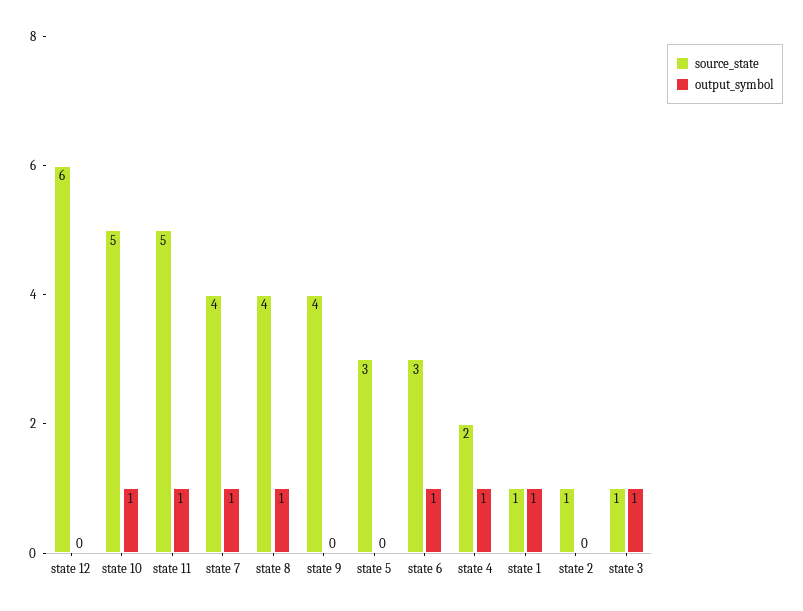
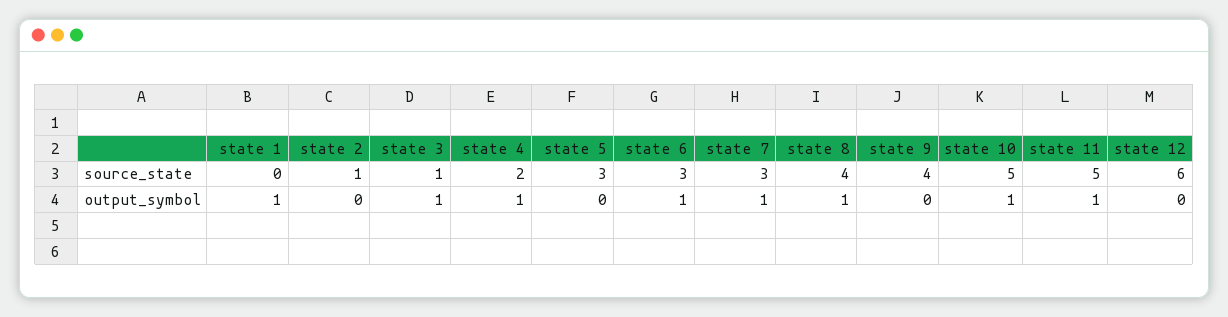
  {
    "source_state": {
      "state 12": 6,
      "state 10": 5,
      "state 11": 5,
-     "state 7": 4,
+     "state 7": 3,
      "state 8": 4,
      "state 9": 4,
      "state 5": 3,
      "state 6": 3,
      "state 4": 2,
-     "state 1": 1,
+     "state 1": 0,
      "state 2": 1,
      "state 3": 1
    },
    "output_symbol": {
      "state 12": 0,
      "state 10": 1,
      "state 11": 1,
      "state 7": 1,
      "state 8": 1,
      "state 9": 0,
      "state 5": 0,
      "state 6": 1,
      "state 4": 1,
      "state 1": 1,
      "state 2": 0,
      "state 3": 1
    }
  }

